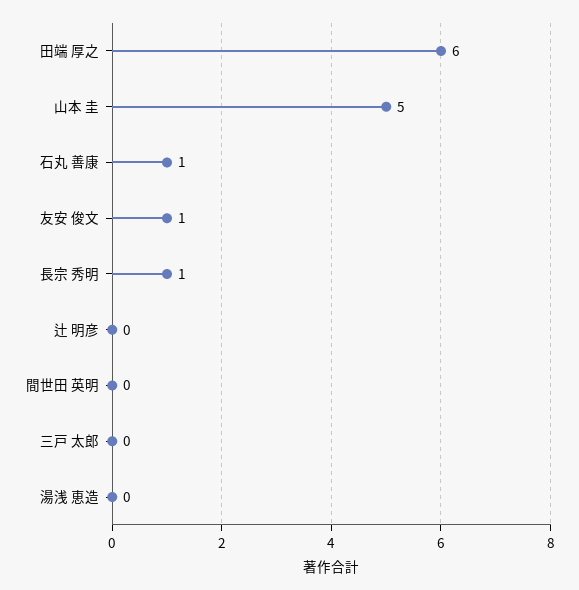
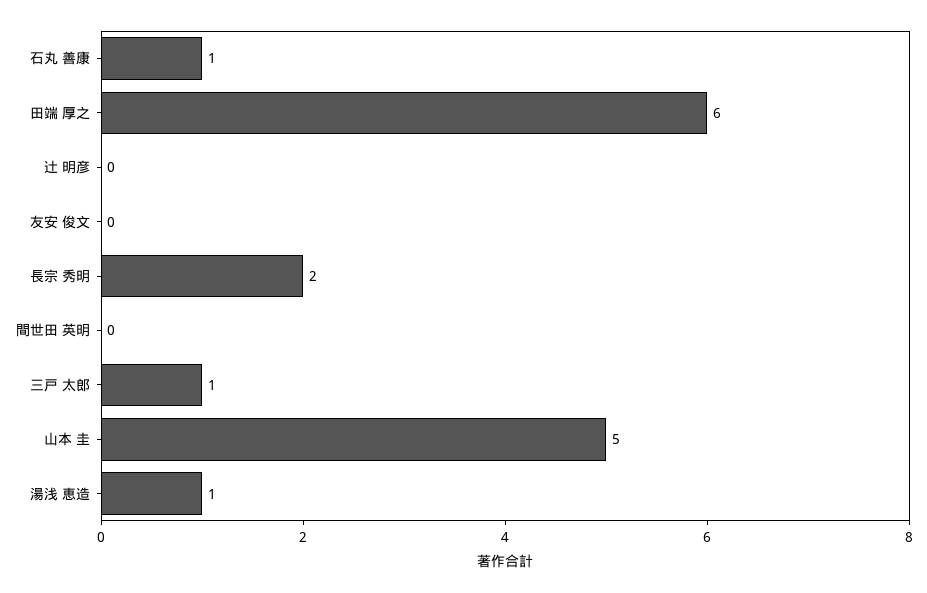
  {
    "田端 厚之": 6,
    "山本 圭": 5,
    "石丸 善康": 1,
-   "友安 俊文": 1,
+   "友安 俊文": 0,
-   "長宗 秀明": 1,
+   "長宗 秀明": 2,
    "辻 明彦": 0,
    "間世田 英明": 0,
-   "三戸 太郎": 0,
+   "三戸 太郎": 1,
-   "湯浅 恵造": 0
+   "湯浅 恵造": 1
  }

